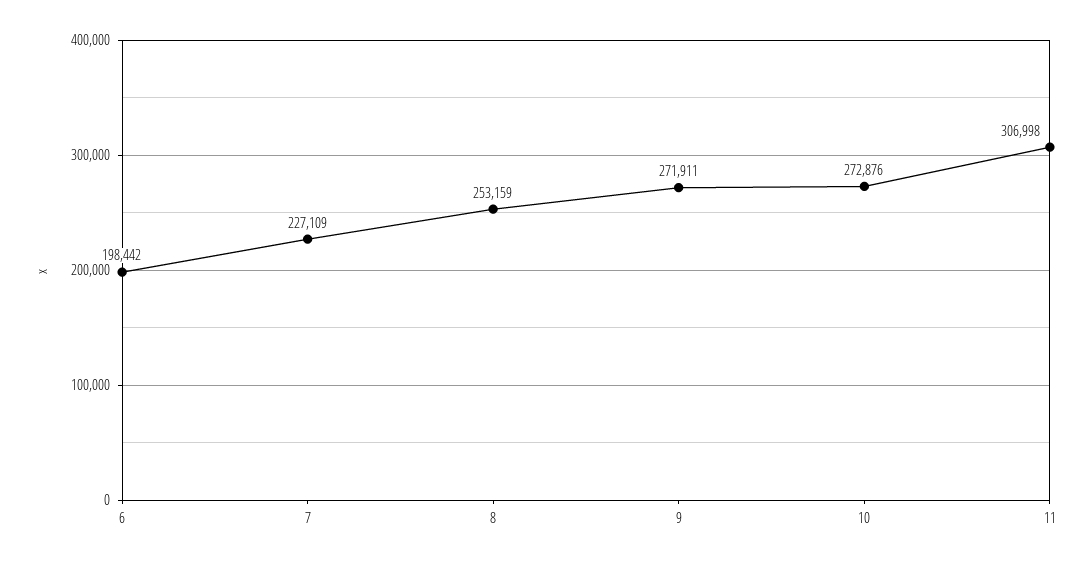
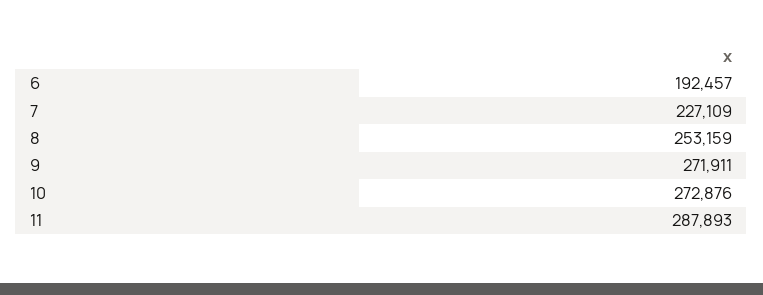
  {
-   "6": 198442,
+   "6": 192457,
    "7": 227109,
    "8": 253159,
    "9": 271911,
    "10": 272876,
-   "11": 306998
+   "11": 287893
  }

